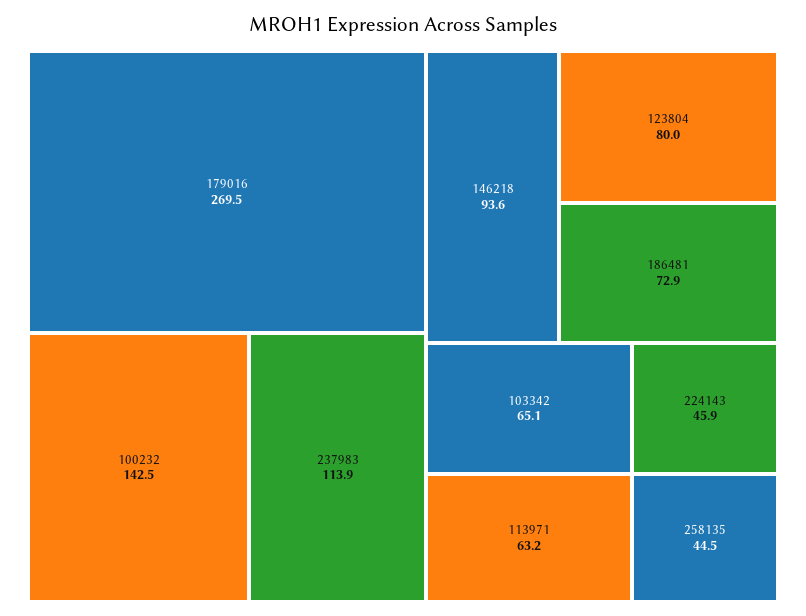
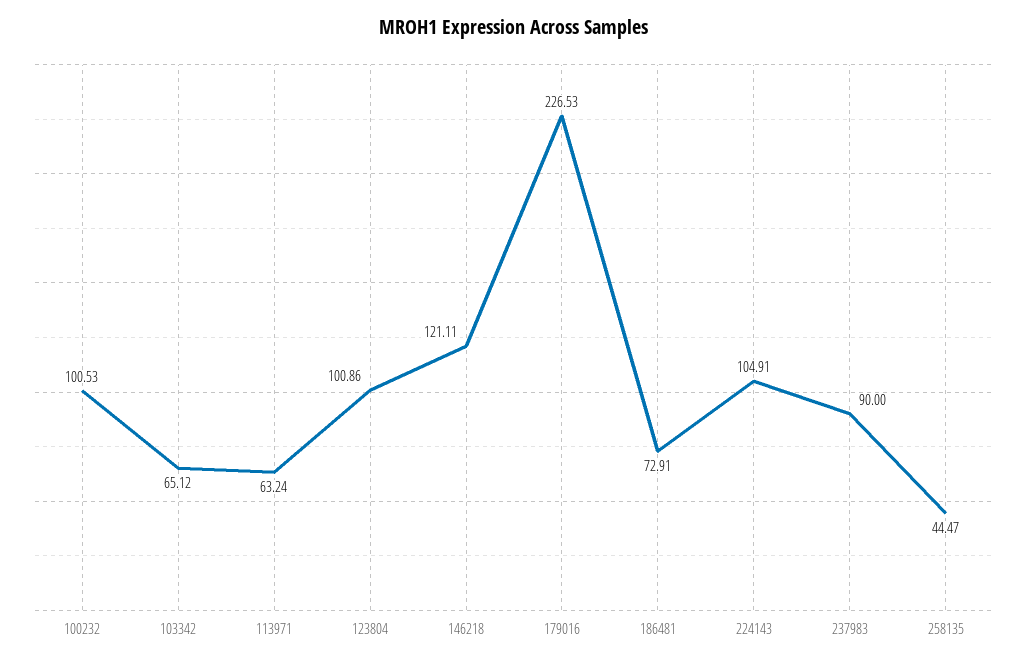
  {
-   "179016": 269.5,
+   "179016": 226.53,
-   "100232": 142.5,
+   "100232": 100.53,
-   "237983": 113.9,
+   "237983": 90,
-   "146218": 93.6,
+   "146218": 121.11,
-   "123804": 80,
+   "123804": 100.86,
    "186481": 72.91,
    "103342": 65.12,
    "113971": 63.24,
-   "224143": 45.9,
+   "224143": 104.91,
    "258135": 44.47
  }

